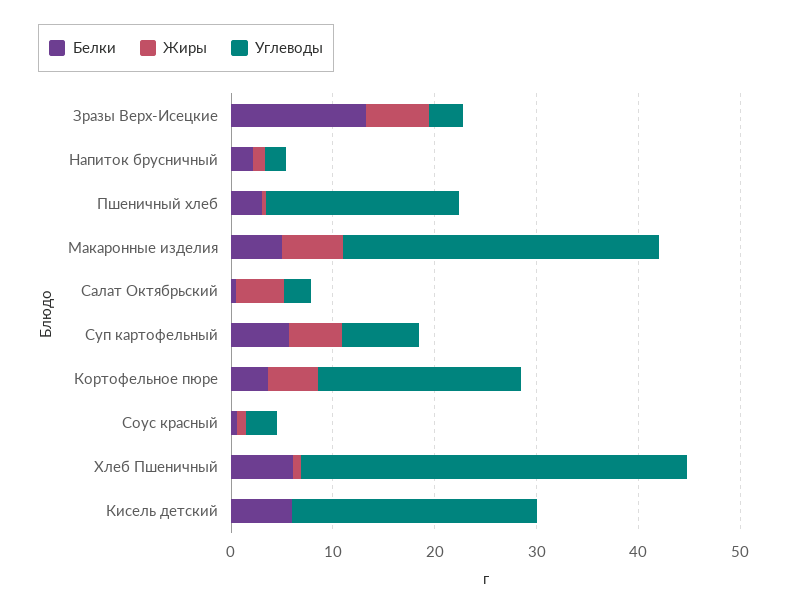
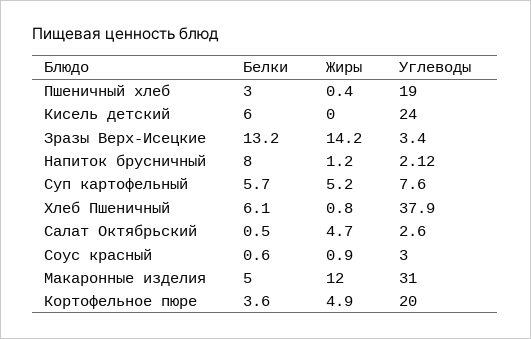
  {
    "Белки": {
      "Зразы Верх-Исецкие": 13.2,
-     "Напиток брусничный": 2,
+     "Напиток брусничный": 8,
      "Пшеничный хлеб": 3,
      "Макаронные изделия": 5,
      "Салат Октябрьский": 0.5,
      "Суп картофельный": 5.7,
      "Кортофельное пюре": 3.6,
      "Соус красный": 0.6,
      "Хлеб Пшеничный": 6.1,
      "Кисель детский": 6
    },
    "Жиры": {
-     "Зразы Верх-Исецкие": 6,
+     "Зразы Верх-Исецкие": 14.2,
      "Напиток брусничный": 1.2,
      "Пшеничный хлеб": 0.4,
-     "Макаронные изделия": 6,
+     "Макаронные изделия": 12,
      "Салат Октябрьский": 4.7,
      "Суп картофельный": 5.2,
      "Кортофельное пюре": 4.9,
      "Соус красный": 0.9,
      "Хлеб Пшеничный": 0.8,
      "Кисель детский": 0
    },
    "Углеводы": {
      "Зразы Верх-Исецкие": 3.4,
      "Напиток брусничный": 2.12,
      "Пшеничный хлеб": 19,
      "Макаронные изделия": 31,
      "Салат Октябрьский": 2.6,
      "Суп картофельный": 7.6,
      "Кортофельное пюре": 20,
      "Соус красный": 3,
      "Хлеб Пшеничный": 37.9,
      "Кисель детский": 24
    }
  }

